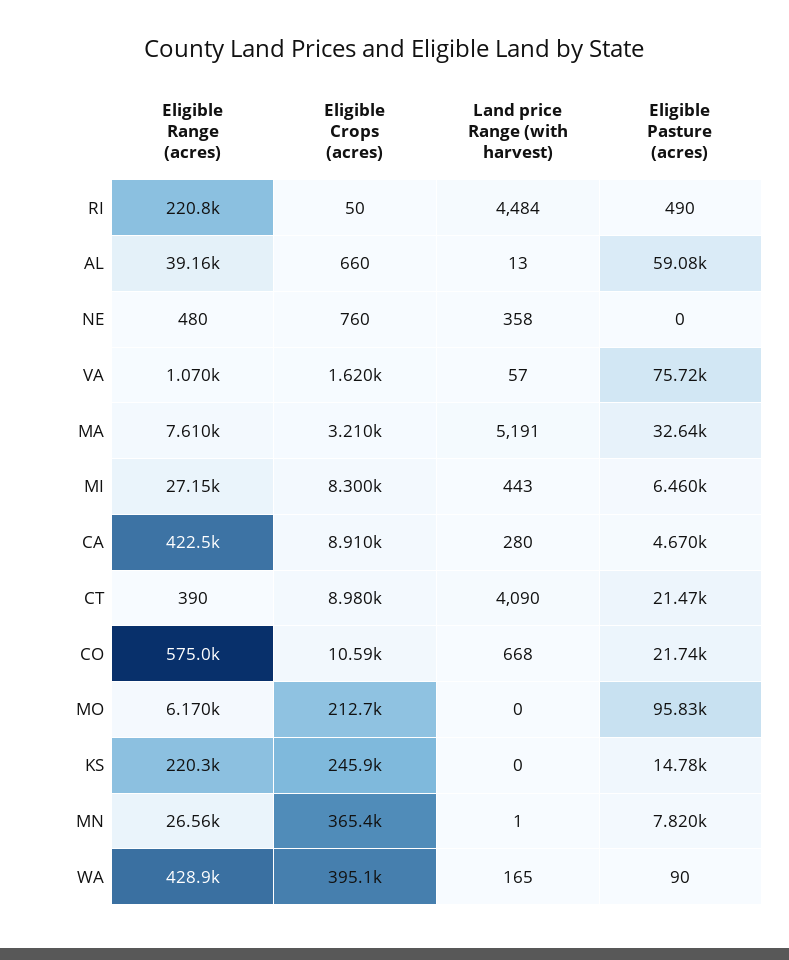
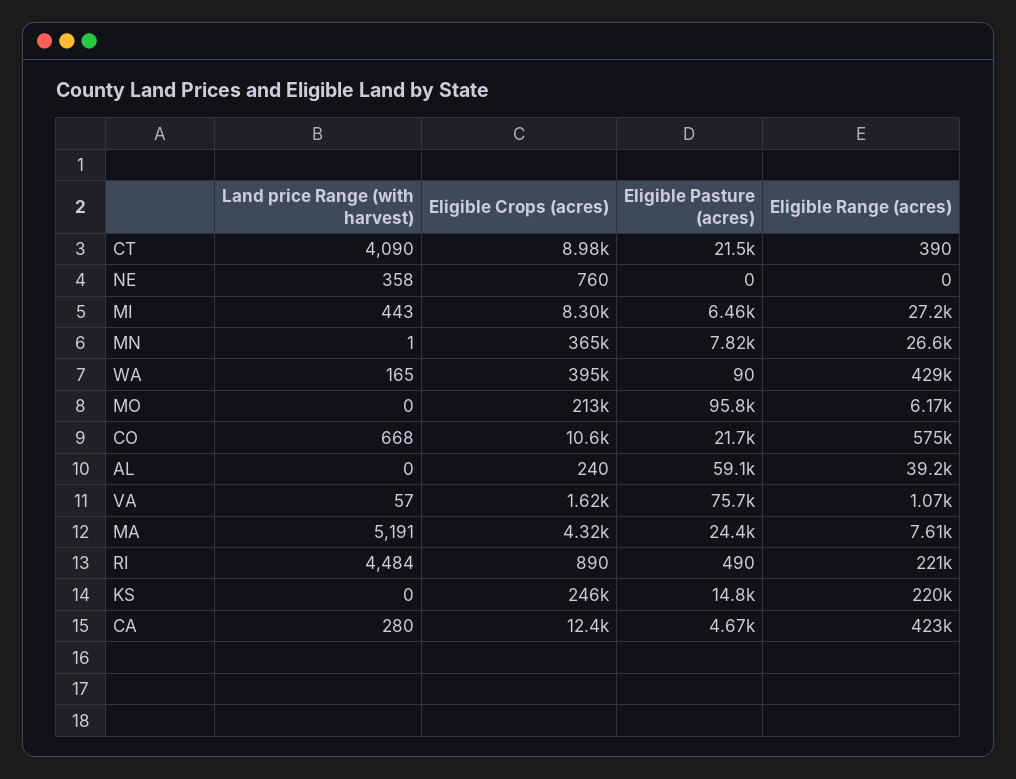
  {
    "Eligible Range (acres)": {
      "RI": 220800,
      "AL": 39160,
-     "NE": 480,
+     "NE": 0,
      "VA": 1070,
      "MA": 7610,
      "MI": 27150,
      "CA": 422500,
      "CT": 390,
      "CO": 575000,
      "MO": 6170,
      "KS": 220300,
      "MN": 26560,
      "WA": 428900
    },
    "Eligible Crops (acres)": {
-     "RI": 50,
+     "RI": 890,
-     "AL": 660,
+     "AL": 240,
      "NE": 760,
      "VA": 1620,
-     "MA": 3210,
+     "MA": 4320,
      "MI": 8300,
-     "CA": 8910,
+     "CA": 12400,
      "CT": 8980,
      "CO": 10590,
      "MO": 212700,
      "KS": 245900,
      "MN": 365400,
      "WA": 395100
    },
    "Land price Range (with harvest)": {
      "RI": 4484,
-     "AL": 13,
+     "AL": 0,
      "NE": 358,
      "VA": 57,
      "MA": 5191,
      "MI": 443,
      "CA": 280,
      "CT": 4090,
      "CO": 668,
      "MO": 0,
      "KS": 0,
      "MN": 1,
      "WA": 165
    },
    "Eligible Pasture (acres)": {
      "RI": 490,
      "AL": 59080,
      "NE": 0,
      "VA": 75720,
-     "MA": 32640,
+     "MA": 24400,
      "MI": 6460,
      "CA": 4670,
      "CT": 21470,
      "CO": 21740,
      "MO": 95830,
      "KS": 14780,
      "MN": 7820,
      "WA": 90
    }
  }

